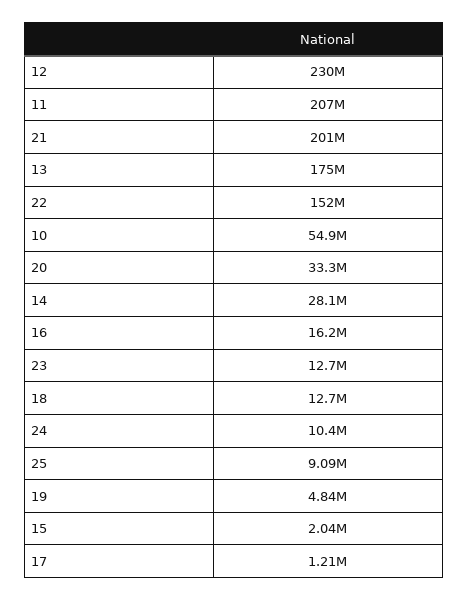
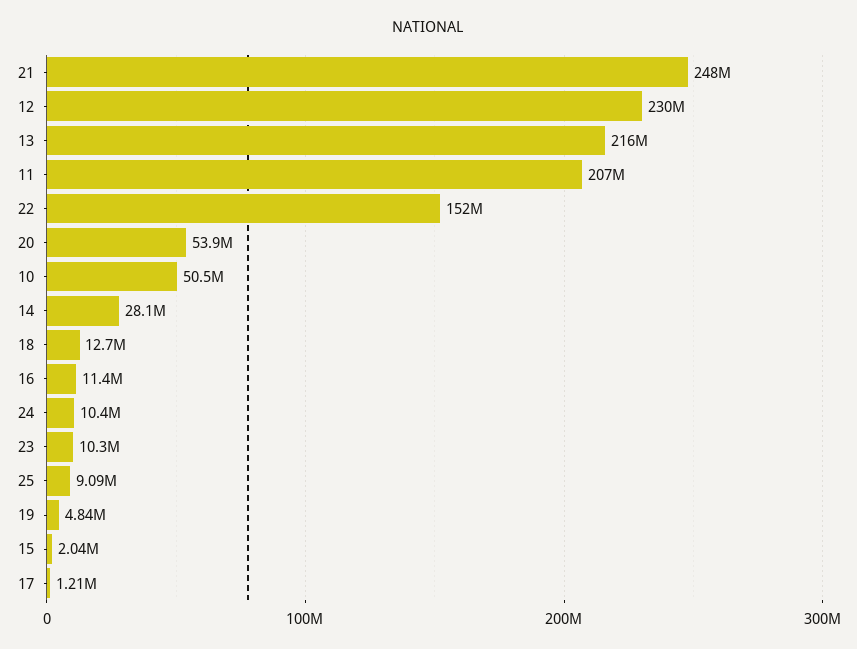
  {
    "12": 230000000,
    "11": 207000000,
-   "21": 201000000,
+   "21": 248000000,
-   "13": 175000000,
+   "13": 216000000,
    "22": 152000000,
-   "10": 54900000,
+   "10": 50500000,
-   "20": 33300000,
+   "20": 53900000,
    "14": 28100000,
-   "16": 16200000,
+   "16": 11400000,
-   "23": 12700000,
+   "23": 10300000,
    "18": 12700000,
    "24": 10400000,
    "25": 9090000,
    "19": 4840000,
    "15": 2040000,
    "17": 1210000
  }

